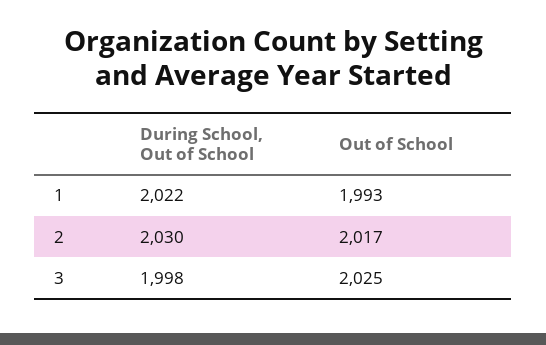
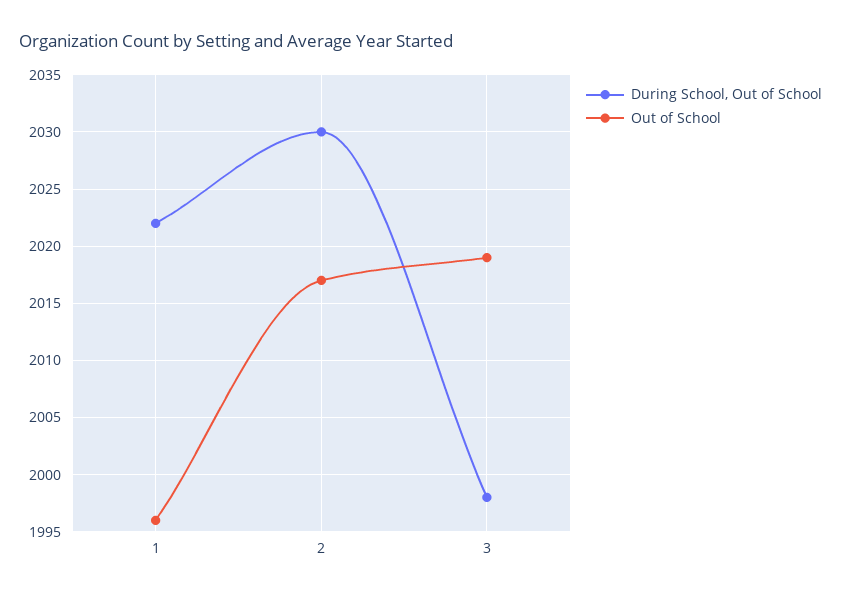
  {
    "During School, Out of School": {
      "1": 2022,
      "2": 2030,
      "3": 1998
    },
    "Out of School": {
-     "1": 1993,
+     "1": 1996,
      "2": 2017,
-     "3": 2025
+     "3": 2019
    }
  }

